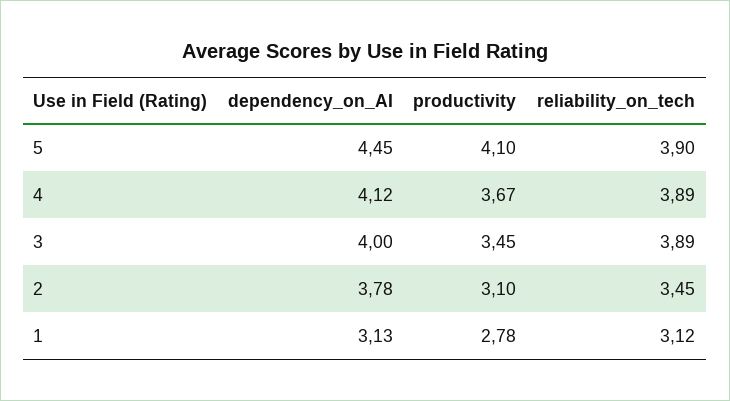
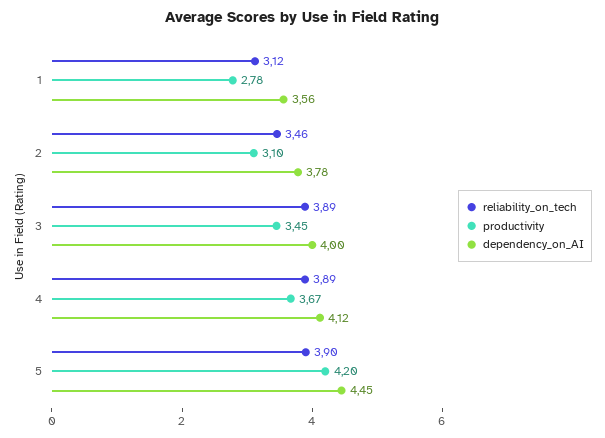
  {
    "dependency_on_AI": {
      "5": 4.45,
      "4": 4.12,
      "3": 4,
      "2": 3.78,
-     "1": 3.13
+     "1": 3.56
    },
    "productivity": {
-     "5": 4.1,
+     "5": 4.2,
      "4": 3.67,
      "3": 3.45,
      "2": 3.1,
      "1": 2.78
    },
    "reliability_on_tech": {
      "5": 3.9,
      "4": 3.89,
      "3": 3.89,
-     "2": 3.45,
+     "2": 3.46,
      "1": 3.12
    }
  }

